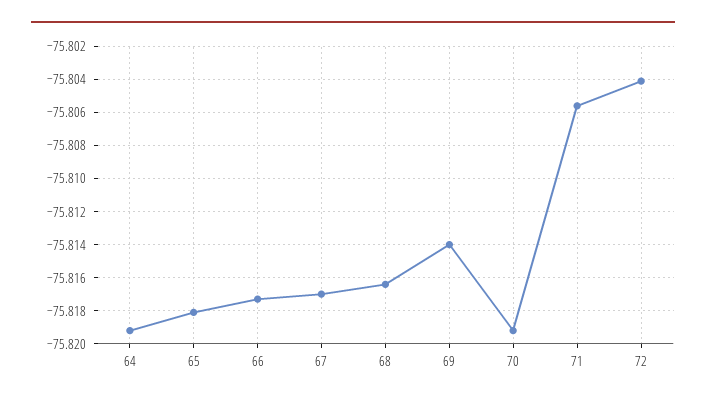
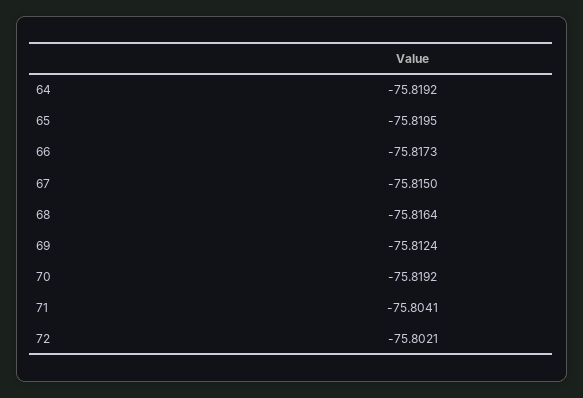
  {
    "64": -75.8192,
-   "65": -75.818,
+   "65": -75.8195,
    "66": -75.8173,
-   "67": -75.817,
+   "67": -75.815,
    "68": -75.8164,
-   "69": -75.814,
+   "69": -75.8124,
    "70": -75.8192,
-   "71": -75.8055,
+   "71": -75.8041,
-   "72": -75.804
+   "72": -75.8021
  }

